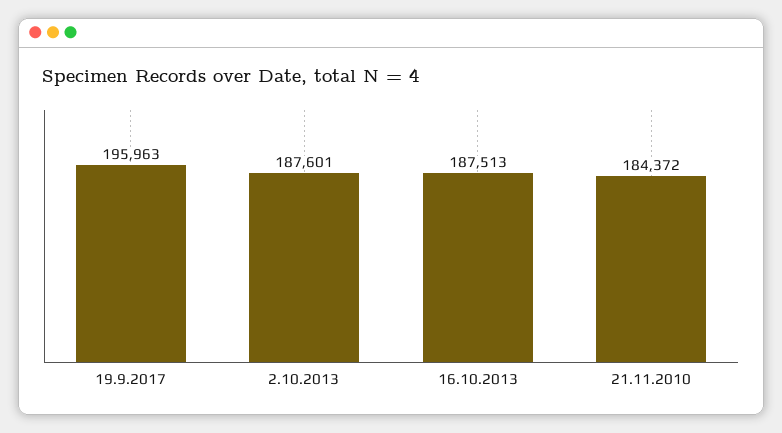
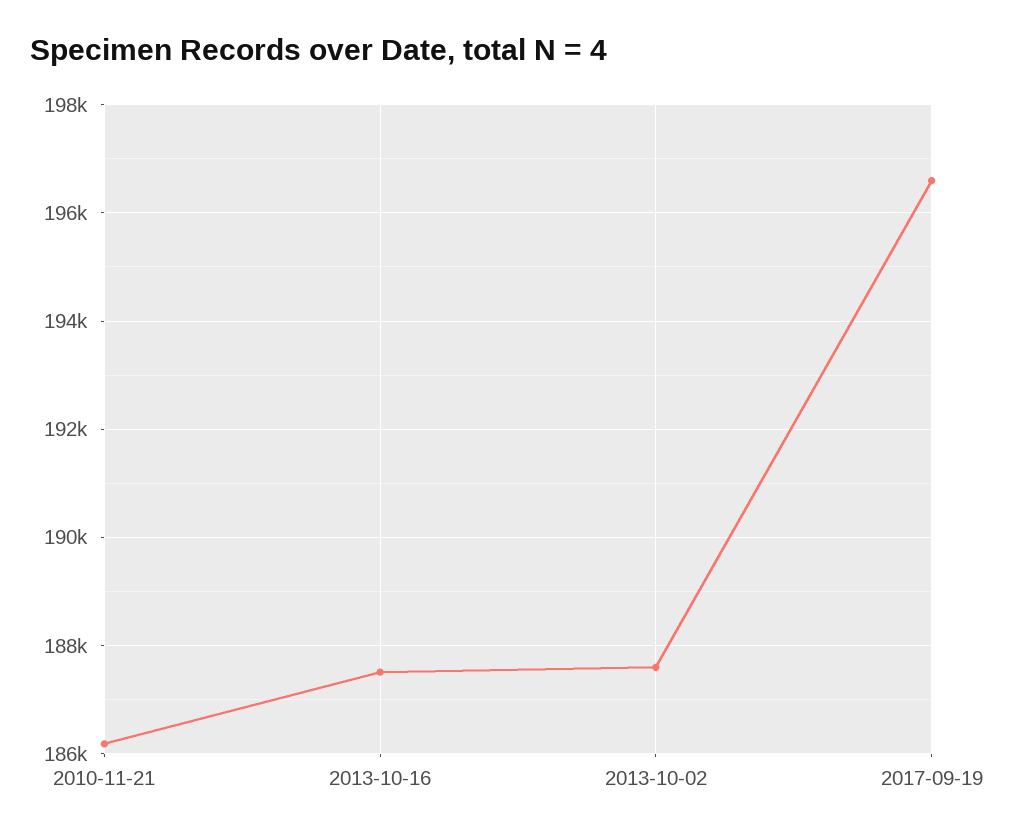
  {
-   "19.9.2017": 195963,
+   "19.9.2017": 196600,
    "2.10.2013": 187601,
    "16.10.2013": 187513,
-   "21.11.2010": 184372
+   "21.11.2010": 186200
  }

